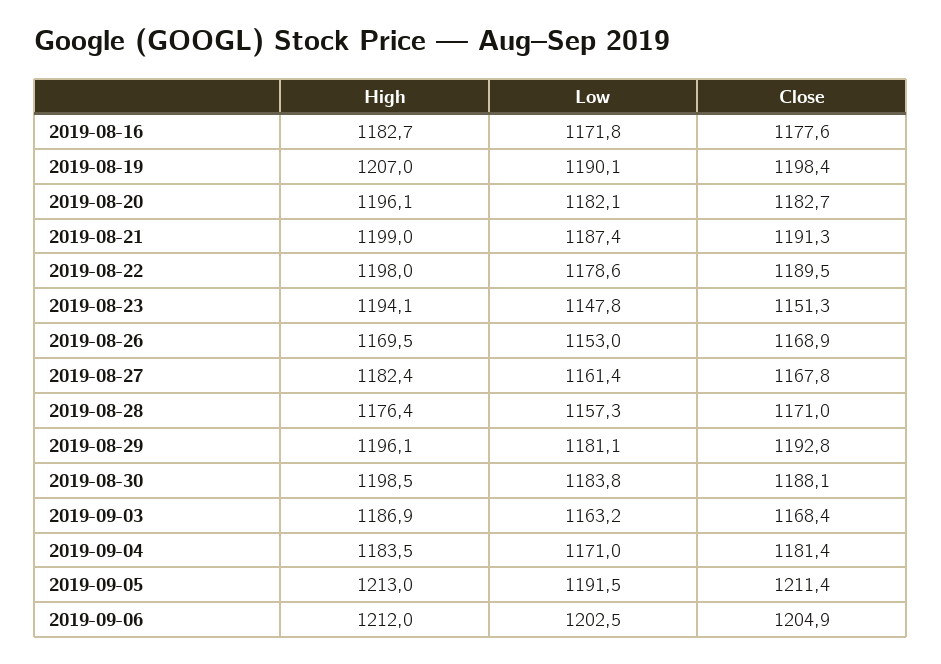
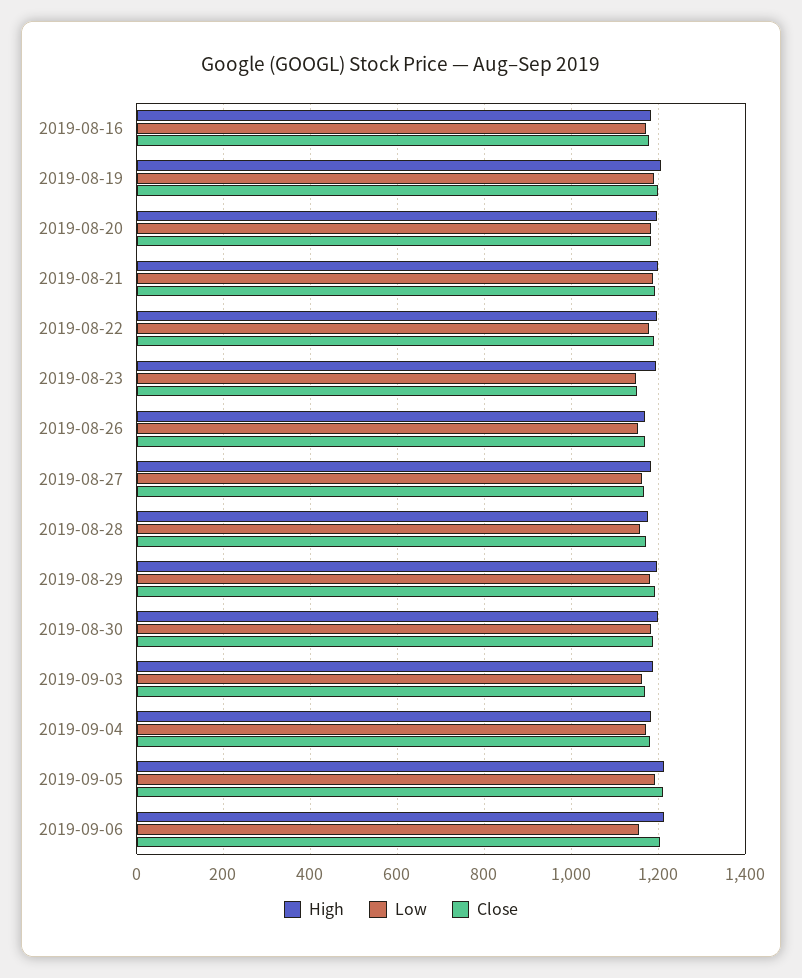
  {
    "High": {
      "2019-08-16": 1182.7,
      "2019-08-19": 1207,
      "2019-08-20": 1196.1,
      "2019-08-21": 1199,
      "2019-08-22": 1198,
      "2019-08-23": 1194.1,
      "2019-08-26": 1169.5,
      "2019-08-27": 1182.4,
      "2019-08-28": 1176.4,
      "2019-08-29": 1196.1,
      "2019-08-30": 1198.5,
      "2019-09-03": 1186.9,
      "2019-09-04": 1183.5,
      "2019-09-05": 1213,
      "2019-09-06": 1212
    },
    "Low": {
      "2019-08-16": 1171.8,
      "2019-08-19": 1190.1,
      "2019-08-20": 1182.1,
      "2019-08-21": 1187.4,
      "2019-08-22": 1178.6,
      "2019-08-23": 1147.8,
      "2019-08-26": 1153,
      "2019-08-27": 1161.4,
      "2019-08-28": 1157.3,
      "2019-08-29": 1181.1,
      "2019-08-30": 1183.8,
      "2019-09-03": 1163.2,
      "2019-09-04": 1171,
      "2019-09-05": 1191.5,
-     "2019-09-06": 1202.5
+     "2019-09-06": 1160
    },
    "Close": {
      "2019-08-16": 1177.6,
      "2019-08-19": 1198.4,
      "2019-08-20": 1182.7,
      "2019-08-21": 1191.3,
      "2019-08-22": 1189.5,
      "2019-08-23": 1151.3,
      "2019-08-26": 1168.9,
      "2019-08-27": 1167.8,
      "2019-08-28": 1171,
      "2019-08-29": 1192.8,
      "2019-08-30": 1188.1,
      "2019-09-03": 1168.4,
      "2019-09-04": 1181.4,
      "2019-09-05": 1211.4,
      "2019-09-06": 1204.9
    }
  }

